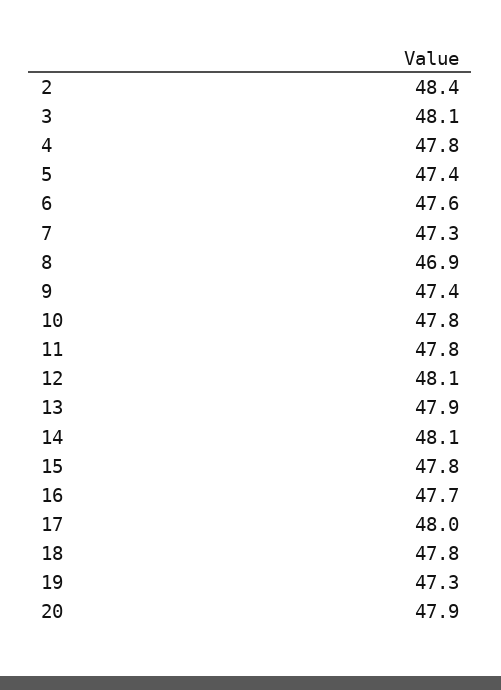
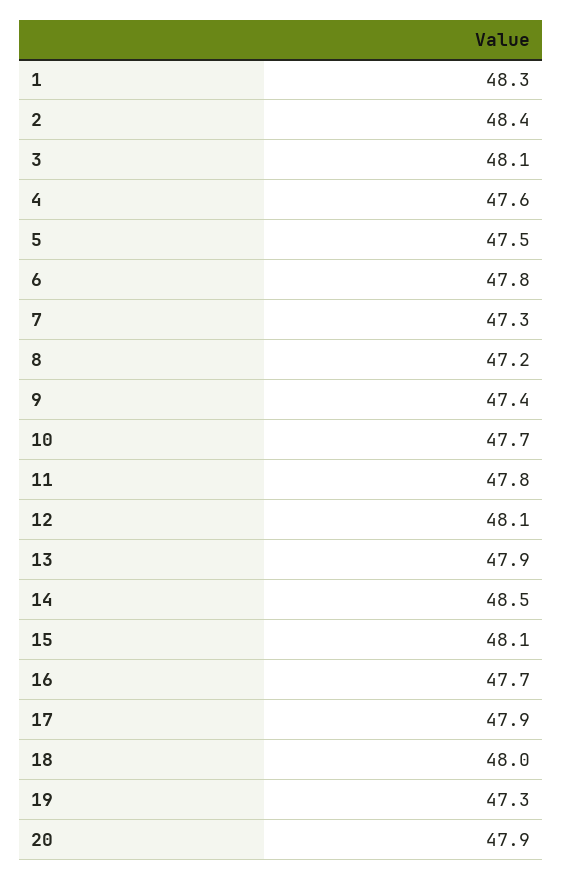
  {
    "2": 48.4,
    "3": 48.1,
-   "4": 47.8,
+   "4": 47.6,
-   "5": 47.4,
+   "5": 47.5,
-   "6": 47.6,
+   "6": 47.8,
    "7": 47.3,
-   "8": 46.9,
+   "8": 47.2,
    "9": 47.4,
-   "10": 47.8,
+   "10": 47.7,
    "11": 47.8,
    "12": 48.1,
    "13": 47.9,
-   "14": 48.1,
+   "14": 48.5,
-   "15": 47.8,
+   "15": 48.1,
    "16": 47.7,
-   "17": 48,
+   "17": 47.9,
-   "18": 47.8,
+   "18": 48,
    "19": 47.3,
-   "20": 47.9
+   "20": 47.9,
+   "1": 48.3
  }

